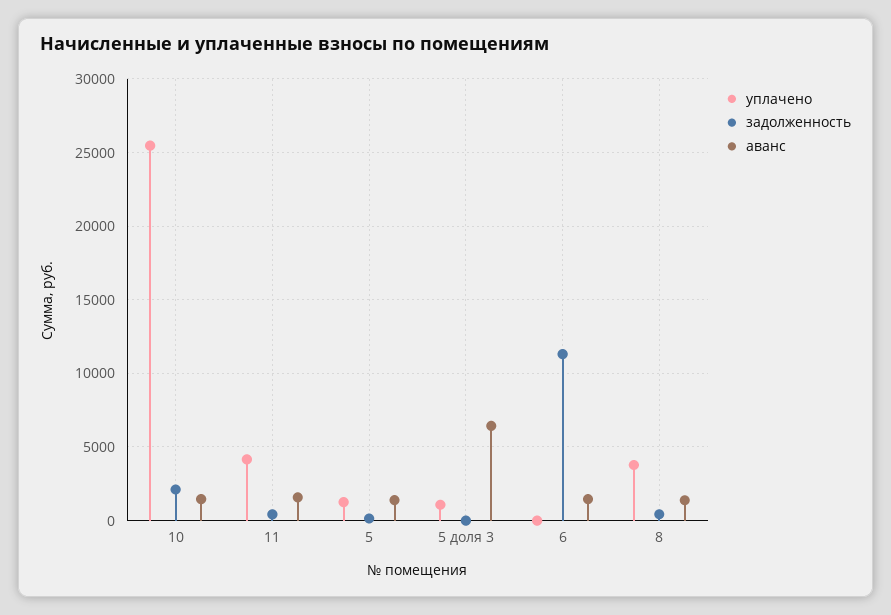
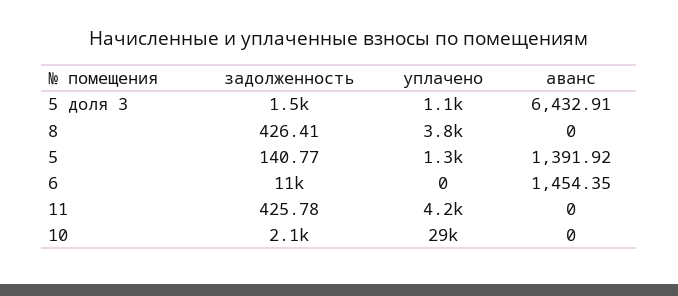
  {
    "уплачено": {
-     "10": 25500,
+     "10": 29000,
      "11": 4200,
      "5": 1300,
      "5 доля 3": 1100,
      "6": 0,
      "8": 3800
    },
    "задолженность": {
      "10": 2100,
      "11": 425.78,
      "5": 140.77,
-     "5 доля 3": 0,
+     "5 доля 3": 1500,
      "6": 11000,
      "8": 426.41
    },
    "аванс": {
-     "10": 1500,
+     "10": 0,
-     "11": 1500,
+     "11": 0,
      "5": 1391.92,
      "5 доля 3": 6432.91,
      "6": 1454.35,
-     "8": 1500
+     "8": 0
    }
  }

